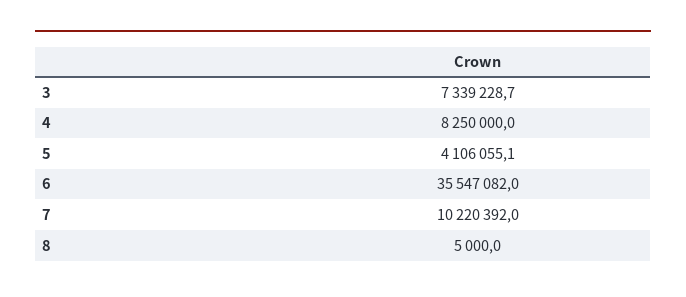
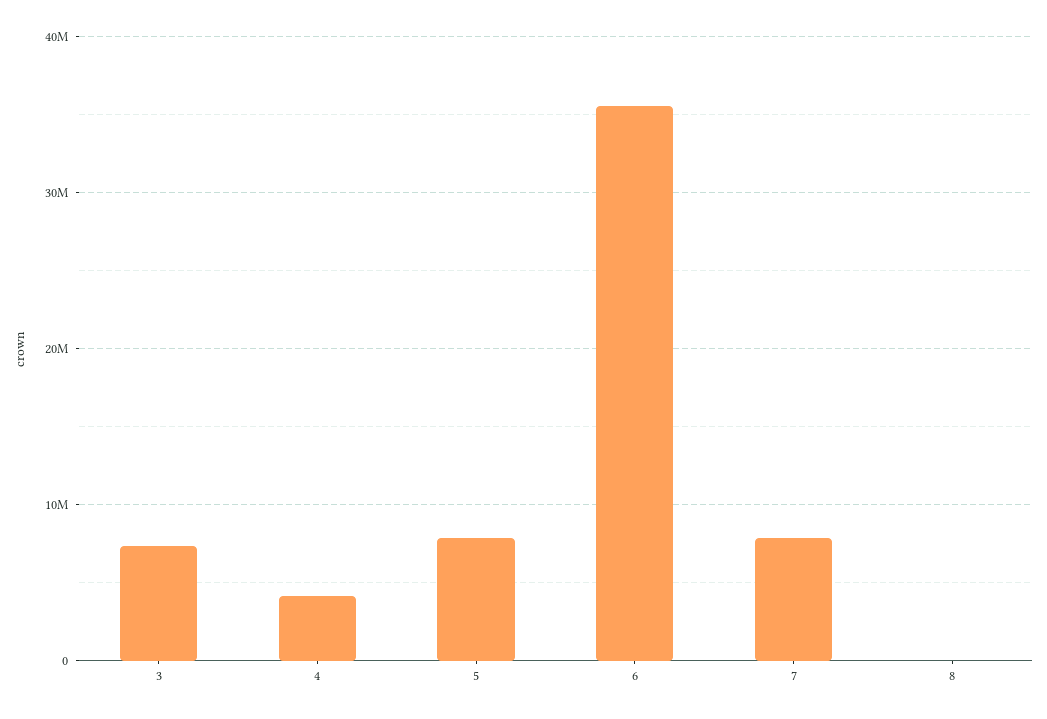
  {
    "3": 7339228.7,
-   "4": 8250000,
+   "4": 4000000,
-   "5": 4106055.1,
+   "5": 8000000,
    "6": 35547082,
-   "7": 10220392,
+   "7": 8000000,
    "8": 5000
  }

